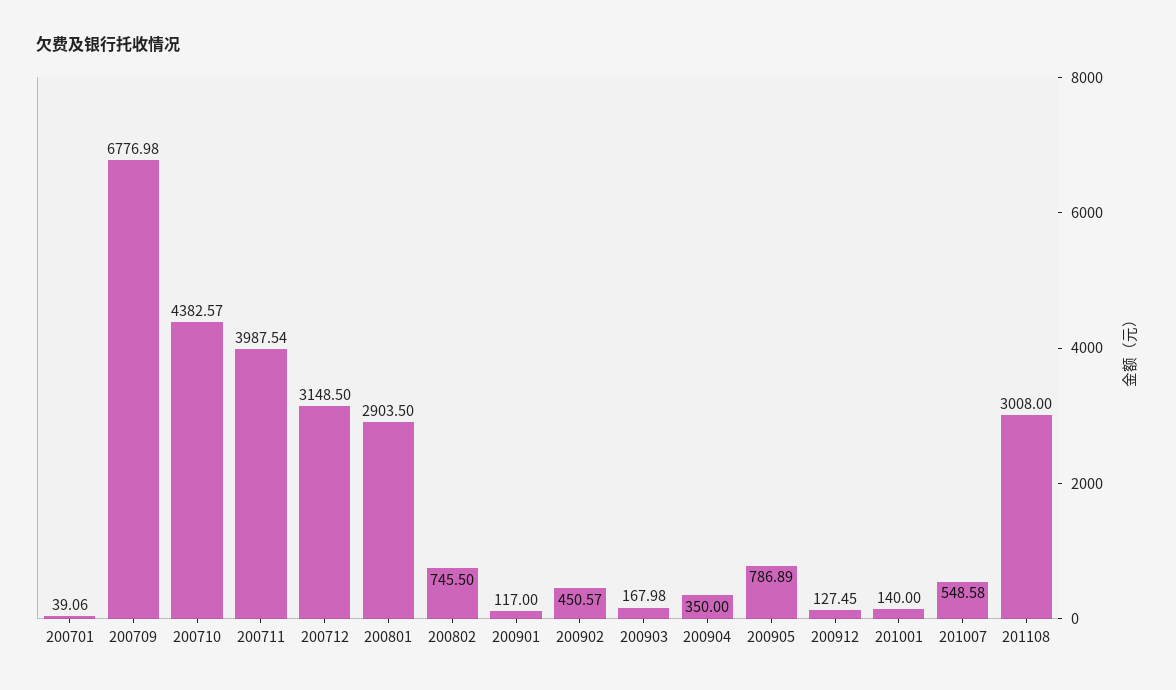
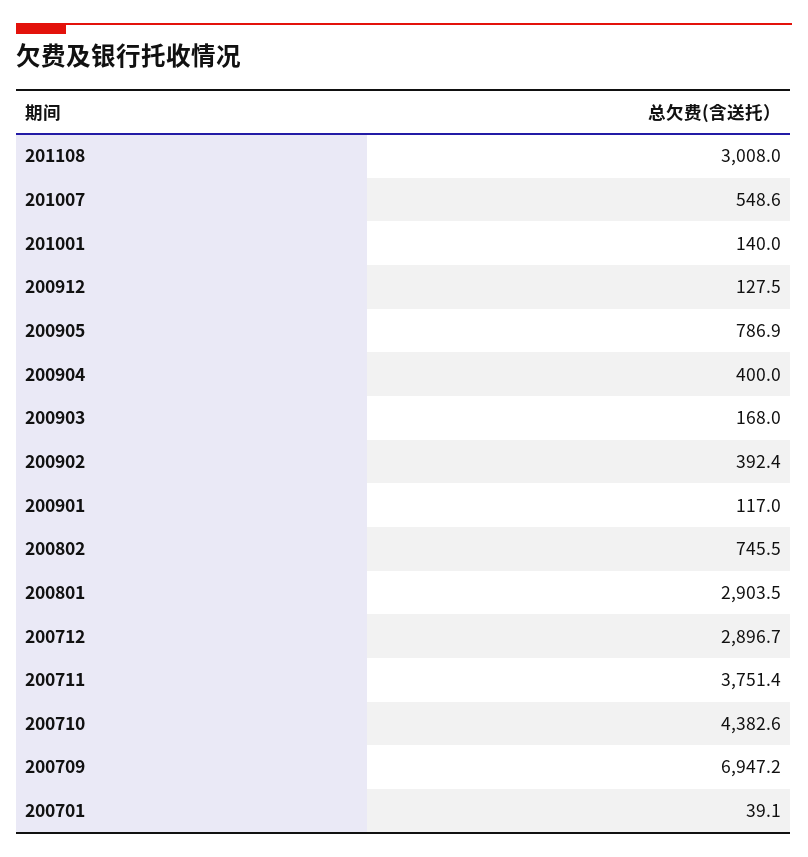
  {
    "200701": 39.06,
-   "200709": 6776.98,
+   "200709": 6947.2,
    "200710": 4382.57,
-   "200711": 3987.54,
+   "200711": 3751.4,
-   "200712": 3148.5,
+   "200712": 2896.7,
    "200801": 2903.5,
    "200802": 745.5,
    "200901": 117,
-   "200902": 450.57,
+   "200902": 392.4,
    "200903": 167.98,
-   "200904": 350,
+   "200904": 400,
    "200905": 786.89,
    "200912": 127.45,
    "201001": 140,
    "201007": 548.58,
    "201108": 3008
  }

